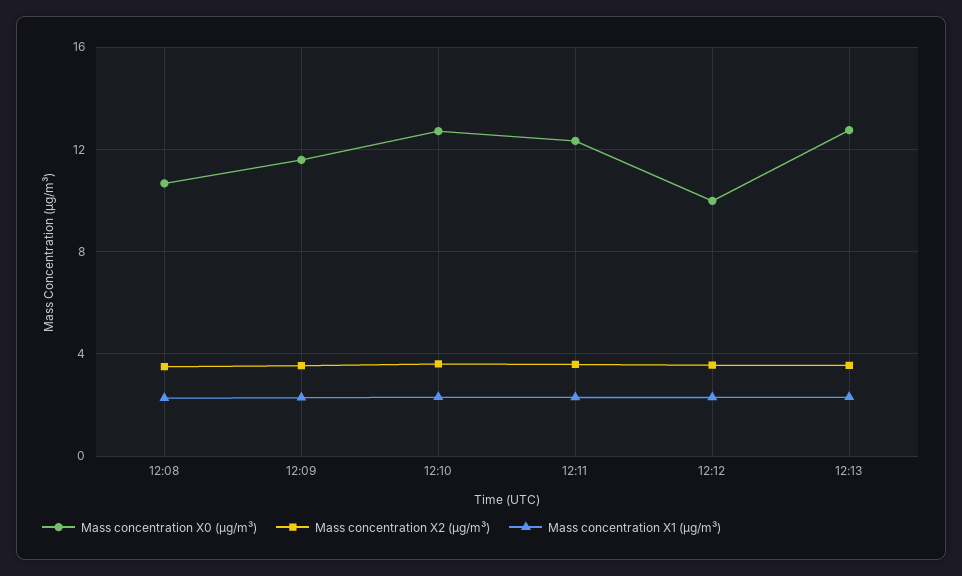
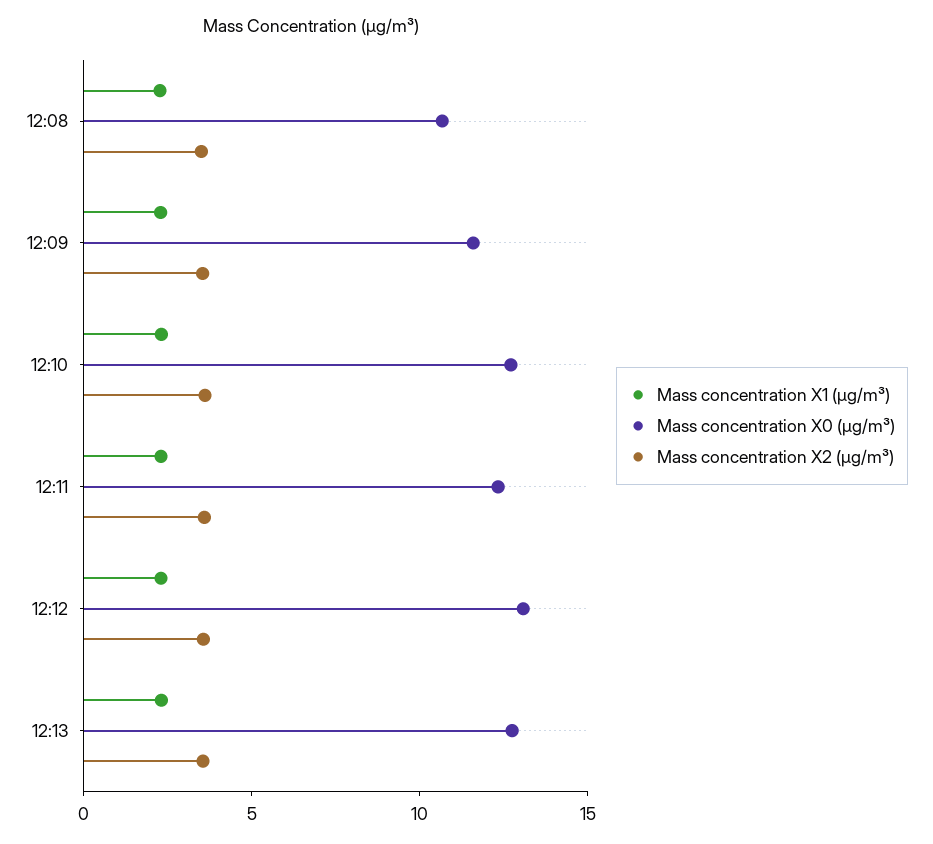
  {
    "Mass concentration X0 (μg/m³)": {
      "12:08": 10.5,
      "12:09": 11.5,
      "12:10": 12.5,
      "12:11": 12.5,
-     "12:12": 10,
+     "12:12": 13,
      "12:13": 13
    },
    "Mass concentration X2 (μg/m³)": {
      "12:08": 3.5,
      "12:09": 3.5,
      "12:10": 3.5,
      "12:11": 3.5,
      "12:12": 3.5,
      "12:13": 3.5
    },
    "Mass concentration X1 (μg/m³)": {
      "12:08": 2.5,
      "12:09": 2.5,
      "12:10": 2.5,
      "12:11": 2.5,
      "12:12": 2.5,
      "12:13": 2.5
    }
  }

